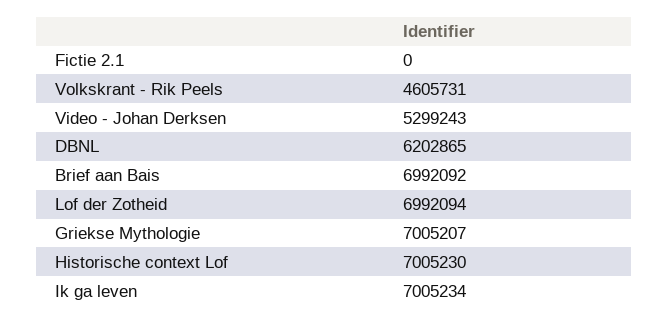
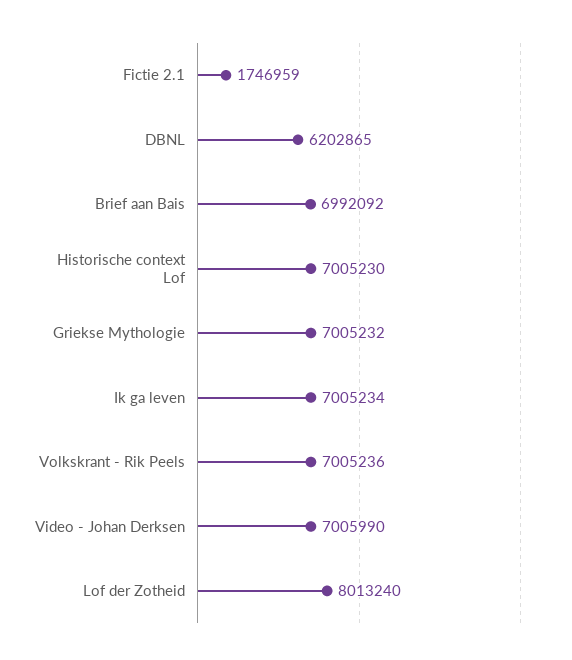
  {
-   "Fictie 2.1": 0,
+   "Fictie 2.1": 1746959,
-   "Volkskrant - Rik Peels": 4605731,
+   "Volkskrant - Rik Peels": 7005236,
-   "Video - Johan Derksen": 5299243,
+   "Video - Johan Derksen": 7005990,
    "DBNL": 6202865,
    "Brief aan Bais": 6992092,
-   "Lof der Zotheid": 6992094,
+   "Lof der Zotheid": 8013240,
-   "Griekse Mythologie": 7005207,
+   "Griekse Mythologie": 7005232,
    "Historische context Lof": 7005230,
    "Ik ga leven": 7005234
  }

